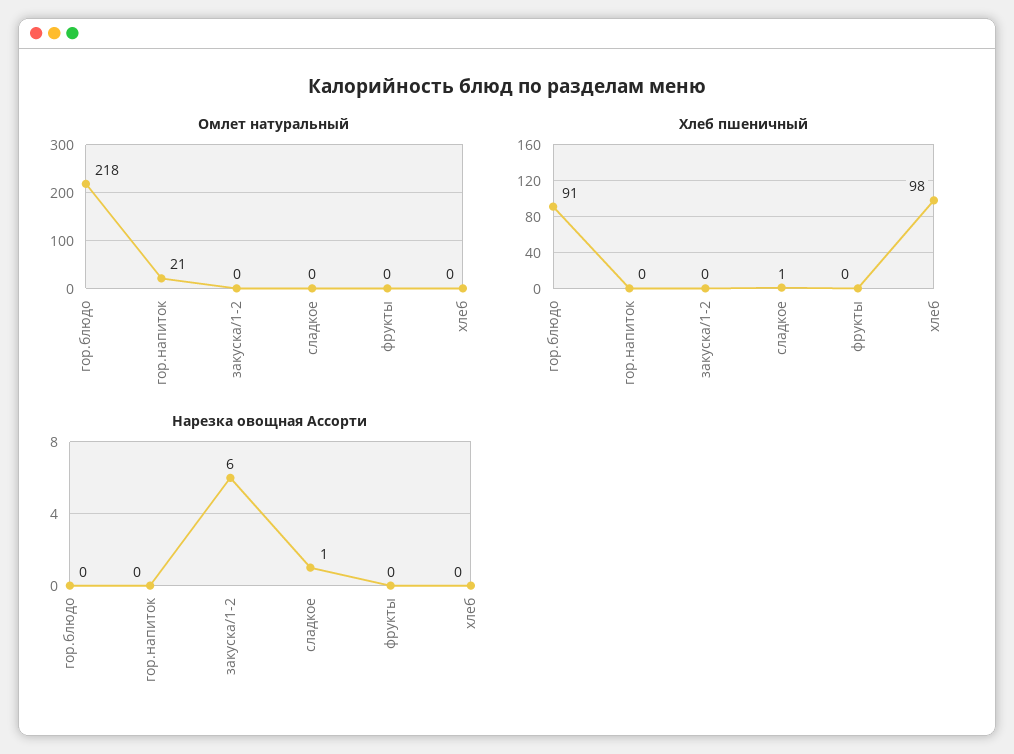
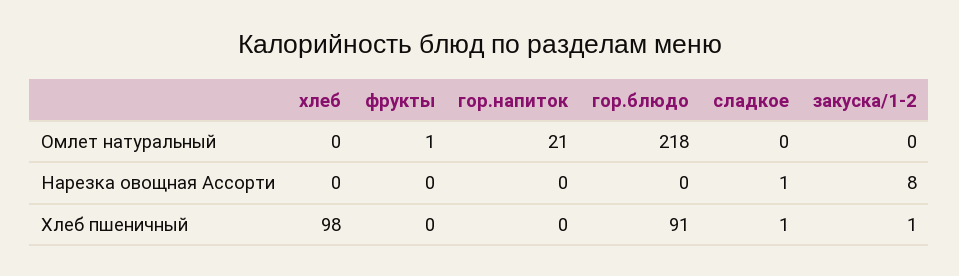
  {
    "Омлет натуральный": {
      "гор.блюдо": 218,
      "гор.напиток": 21,
      "закуска/1-2": 0,
      "сладкое": 0,
-     "фрукты": 0,
+     "фрукты": 1,
      "хлеб": 0
    },
    "Хлеб пшеничный": {
      "гор.блюдо": 91,
      "гор.напиток": 0,
-     "закуска/1-2": 0,
+     "закуска/1-2": 1,
      "сладкое": 1,
      "фрукты": 0,
      "хлеб": 98
    },
    "Нарезка овощная Ассорти": {
      "гор.блюдо": 0,
      "гор.напиток": 0,
-     "закуска/1-2": 6,
+     "закуска/1-2": 8,
      "сладкое": 1,
      "фрукты": 0,
      "хлеб": 0
    }
  }

